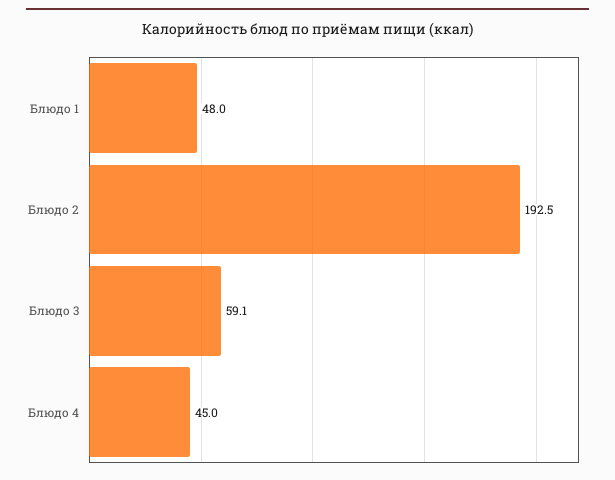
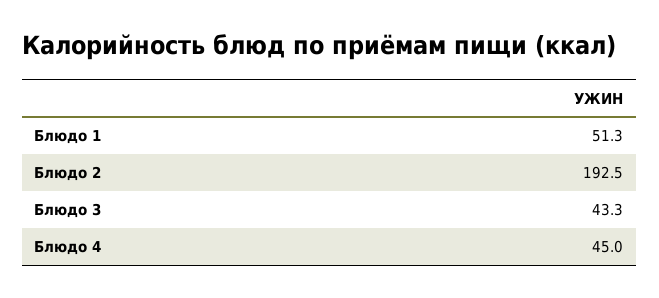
  {
-   "Блюдо 1": 48,
+   "Блюдо 1": 51.3,
    "Блюдо 2": 192.5,
-   "Блюдо 3": 59.1,
+   "Блюдо 3": 43.3,
    "Блюдо 4": 45
  }

